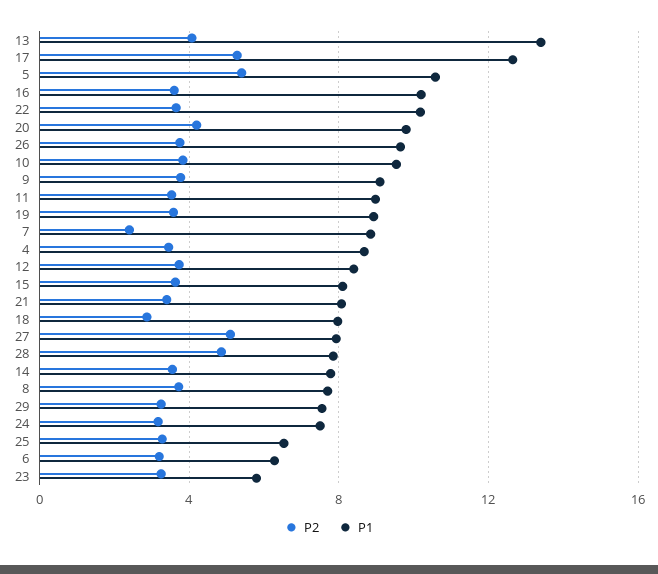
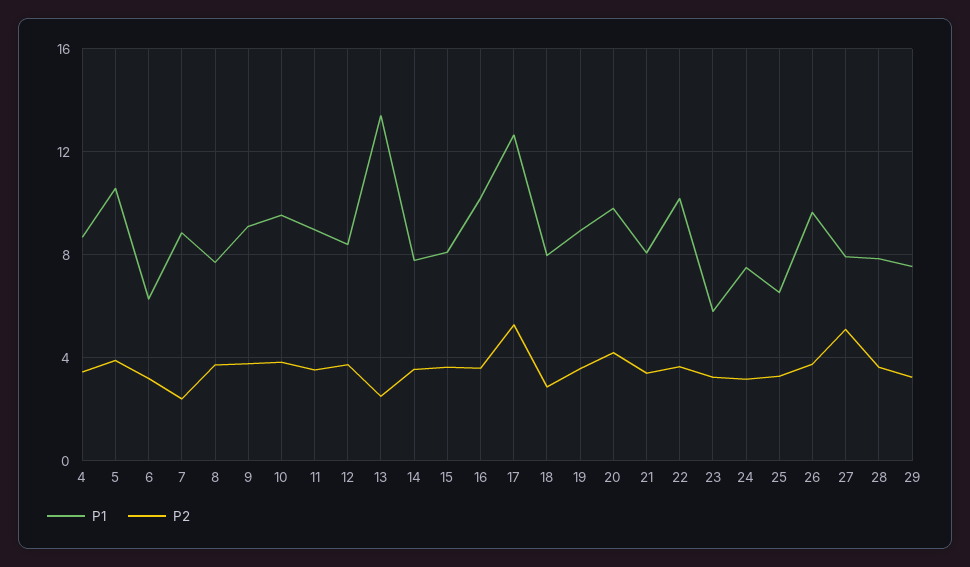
  {
    "P2": {
-     "13": 4,
+     "13": 2.5,
      "17": 5.5,
-     "5": 5.5,
+     "5": 4,
      "16": 3.5,
      "22": 3.5,
      "20": 4,
      "26": 4,
      "10": 4,
      "9": 4,
      "11": 3.5,
      "19": 3.5,
      "7": 2.5,
      "4": 3.5,
      "12": 3.5,
      "15": 3.5,
      "21": 3.5,
      "18": 3,
      "27": 5,
-     "28": 5,
+     "28": 3.5,
      "14": 3.5,
      "8": 3.5,
      "29": 3.5,
      "24": 3,
      "25": 3.5,
      "6": 3,
      "23": 3.5
    },
    "P1": {
      "13": 13.5,
      "17": 12.5,
      "5": 10.5,
      "16": 10,
      "22": 10,
      "20": 10,
      "26": 9.5,
      "10": 9.5,
      "9": 9,
      "11": 9,
      "19": 9,
      "7": 9,
      "4": 8.5,
      "12": 8.5,
      "15": 8,
      "21": 8,
      "18": 8,
      "27": 8,
      "28": 8,
      "14": 8,
      "8": 7.5,
      "29": 7.5,
      "24": 7.5,
      "25": 6.5,
      "6": 6.5,
      "23": 6
    }
  }

